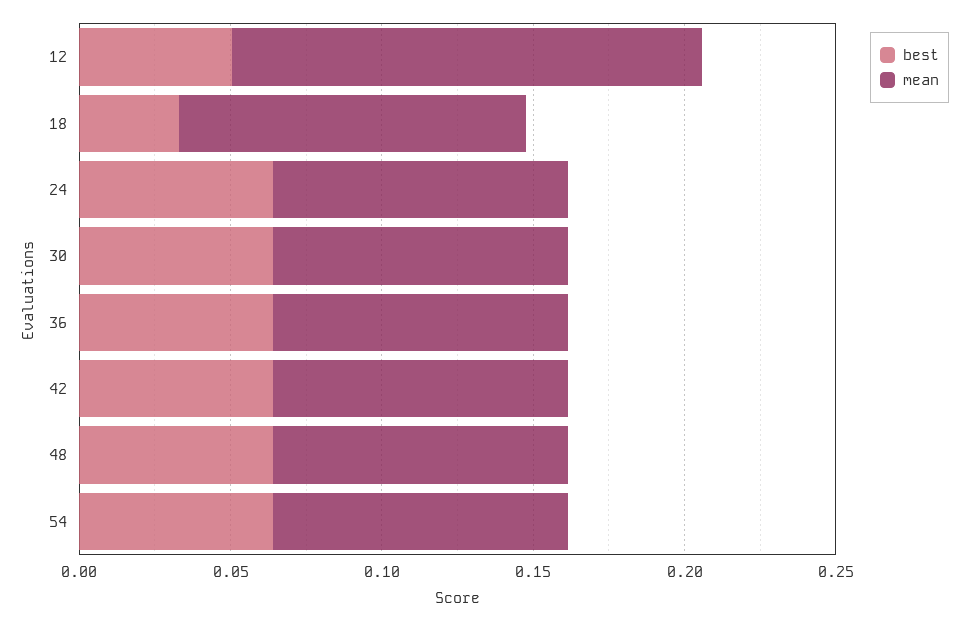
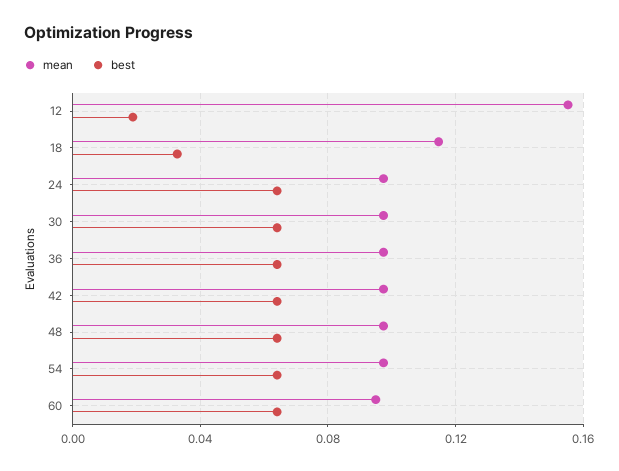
  {
    "best": {
-     "12": 0.05,
+     "12": 0.02,
      "18": 0.035,
      "24": 0.065,
      "30": 0.065,
      "36": 0.065,
      "42": 0.065,
      "48": 0.065,
-     "54": 0.065
+     "54": 0.065,
+     "60": 0.065
    },
    "mean": {
      "12": 0.155,
      "18": 0.115,
      "24": 0.095,
      "30": 0.095,
      "36": 0.095,
      "42": 0.095,
      "48": 0.095,
-     "54": 0.095
+     "54": 0.095,
+     "60": 0.095
    }
  }

